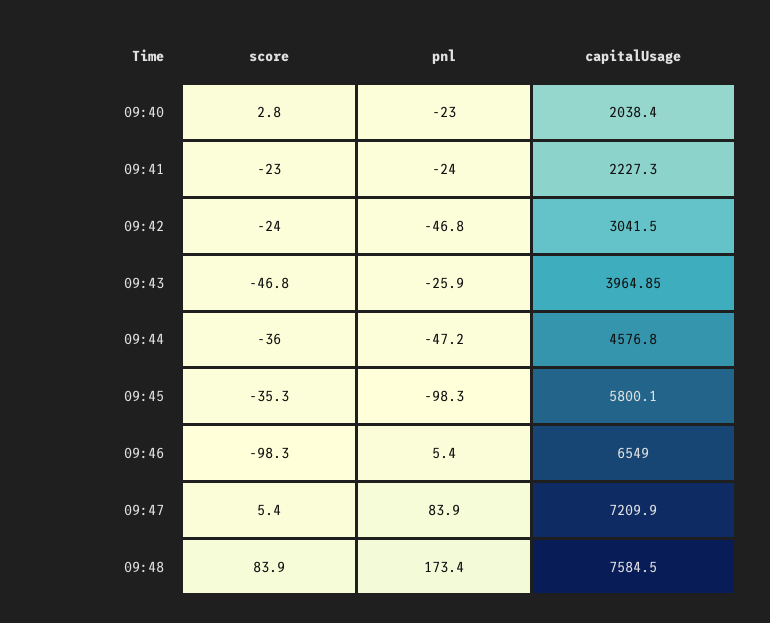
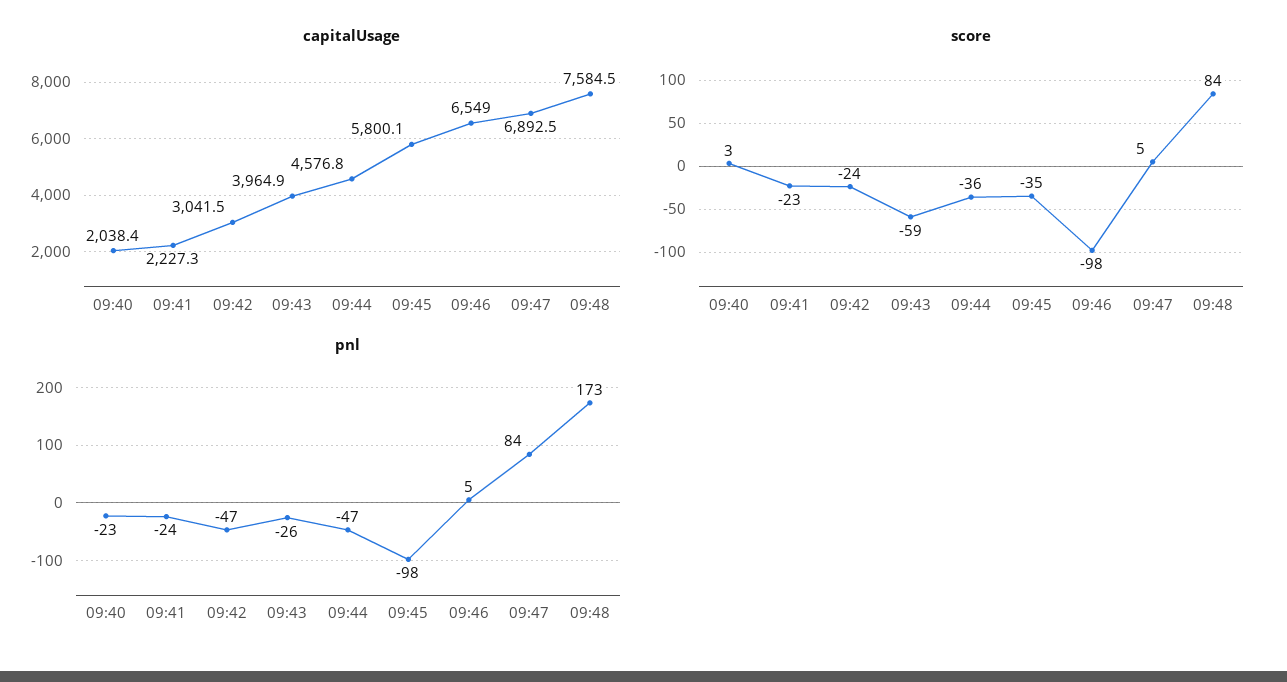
  {
    "score": {
      "09:40": 2.8,
      "09:41": -23,
      "09:42": -24,
-     "09:43": -46.8,
+     "09:43": -59,
      "09:44": -36,
      "09:45": -35.3,
      "09:46": -98.3,
      "09:47": 5.4,
      "09:48": 83.9
    },
    "pnl": {
      "09:40": -23,
      "09:41": -24,
      "09:42": -46.8,
      "09:43": -25.9,
      "09:44": -47.2,
      "09:45": -98.3,
      "09:46": 5.4,
      "09:47": 83.9,
      "09:48": 173.4
    },
    "capitalUsage": {
      "09:40": 2038.4,
      "09:41": 2227.3,
      "09:42": 3041.5,
      "09:43": 3964.85,
      "09:44": 4576.8,
      "09:45": 5800.1,
      "09:46": 6549,
-     "09:47": 7209.9,
+     "09:47": 6892.5,
      "09:48": 7584.5
    }
  }

